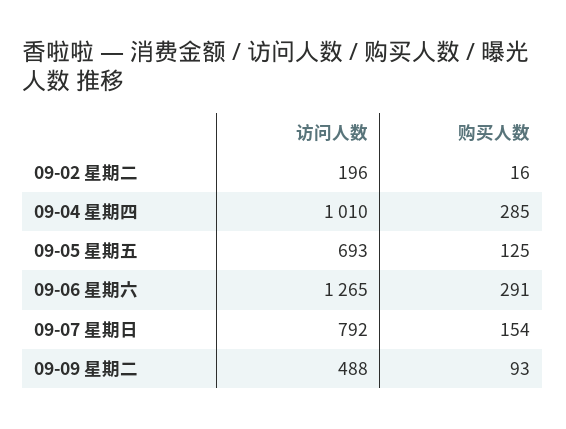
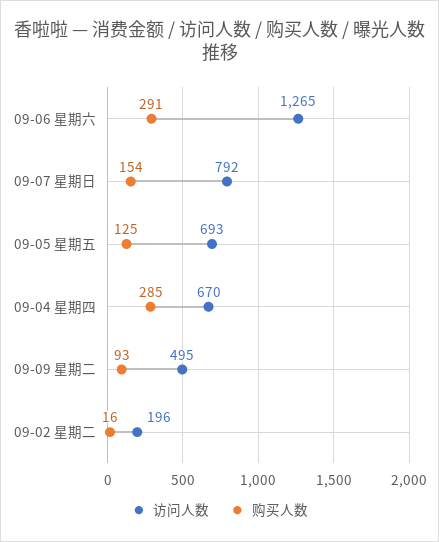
  {
    "访问人数": {
      "09-02 星期二": 196,
-     "09-04 星期四": 1010,
+     "09-04 星期四": 670,
      "09-05 星期五": 693,
      "09-06 星期六": 1265,
      "09-07 星期日": 792,
-     "09-09 星期二": 488
+     "09-09 星期二": 495
    },
    "购买人数": {
      "09-02 星期二": 16,
      "09-04 星期四": 285,
      "09-05 星期五": 125,
      "09-06 星期六": 291,
      "09-07 星期日": 154,
      "09-09 星期二": 93
    }
  }

